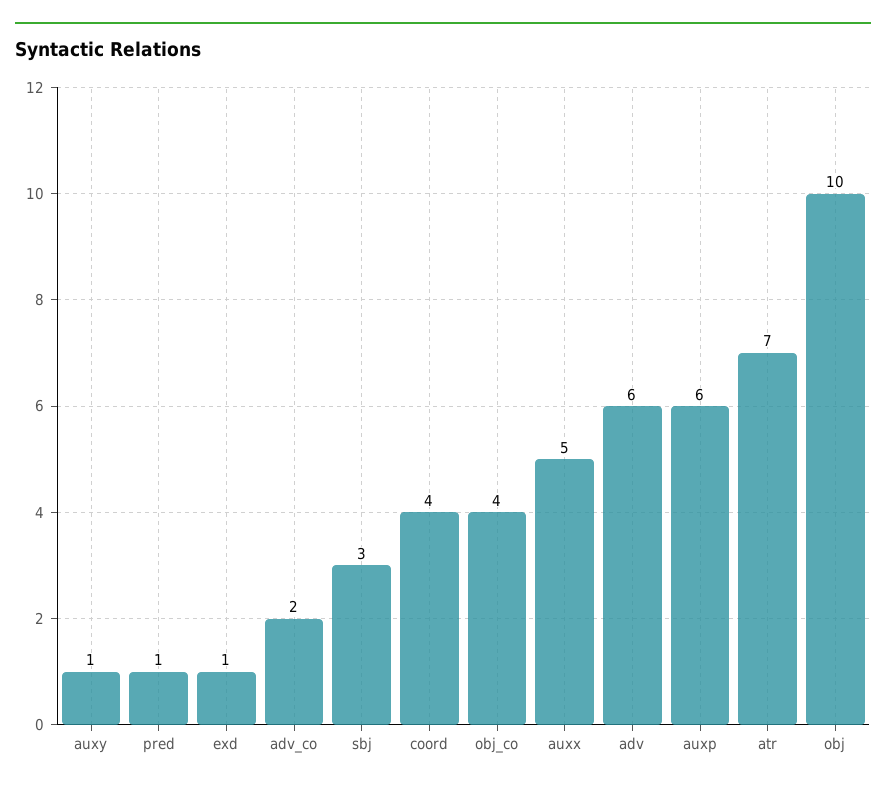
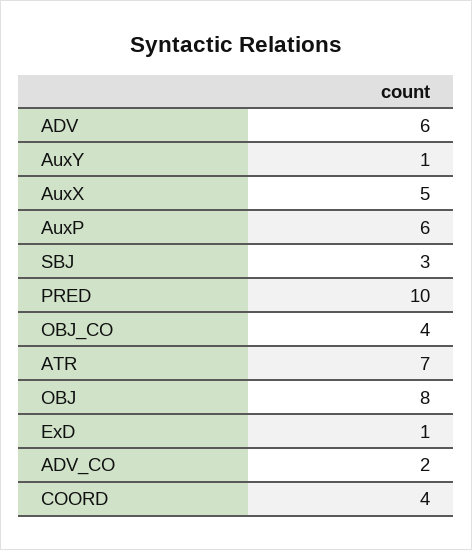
  {
    "auxy": 1,
-   "pred": 1,
+   "pred": 10,
    "exd": 1,
    "adv_co": 2,
    "sbj": 3,
    "coord": 4,
    "obj_co": 4,
    "auxx": 5,
    "adv": 6,
    "auxp": 6,
    "atr": 7,
-   "obj": 10
+   "obj": 8
  }

